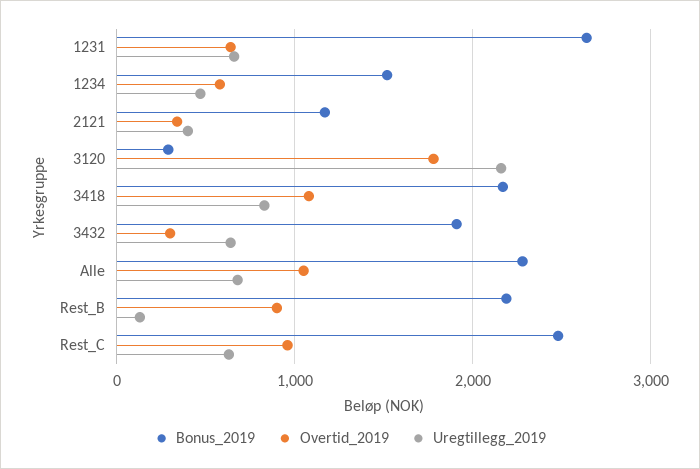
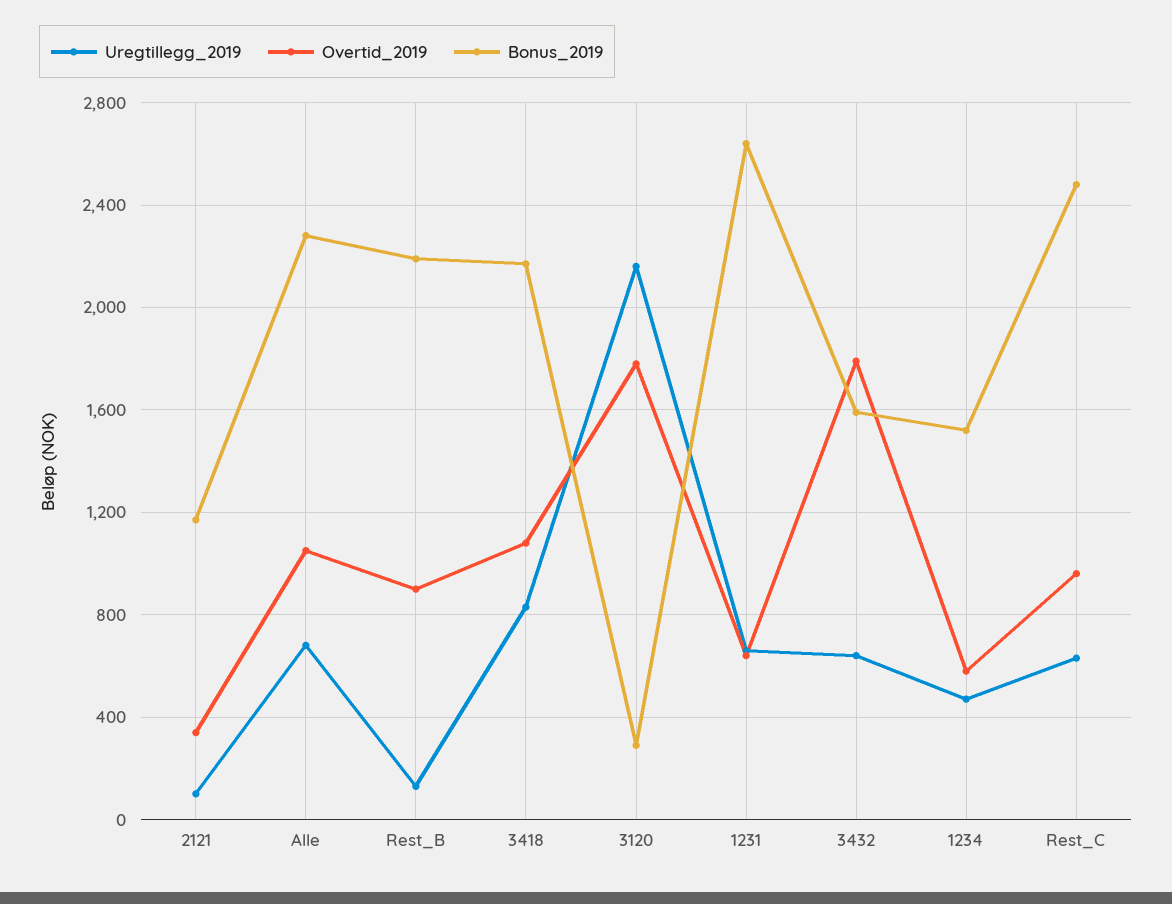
  {
    "Bonus_2019": {
      "1231": 2650,
      "1234": 1500,
      "2121": 1150,
      "3120": 300,
      "3418": 2150,
-     "3432": 1900,
+     "3432": 1600,
      "Alle": 2300,
      "Rest_B": 2200,
      "Rest_C": 2500
    },
    "Overtid_2019": {
      "1231": 650,
      "1234": 600,
      "2121": 350,
      "3120": 1800,
      "3418": 1100,
-     "3432": 300,
+     "3432": 1800,
      "Alle": 1050,
      "Rest_B": 900,
      "Rest_C": 950
    },
    "Uregtillegg_2019": {
      "1231": 650,
      "1234": 450,
-     "2121": 400,
+     "2121": 100,
      "3120": 2150,
      "3418": 850,
      "3432": 650,
      "Alle": 700,
      "Rest_B": 150,
      "Rest_C": 650
    }
  }

